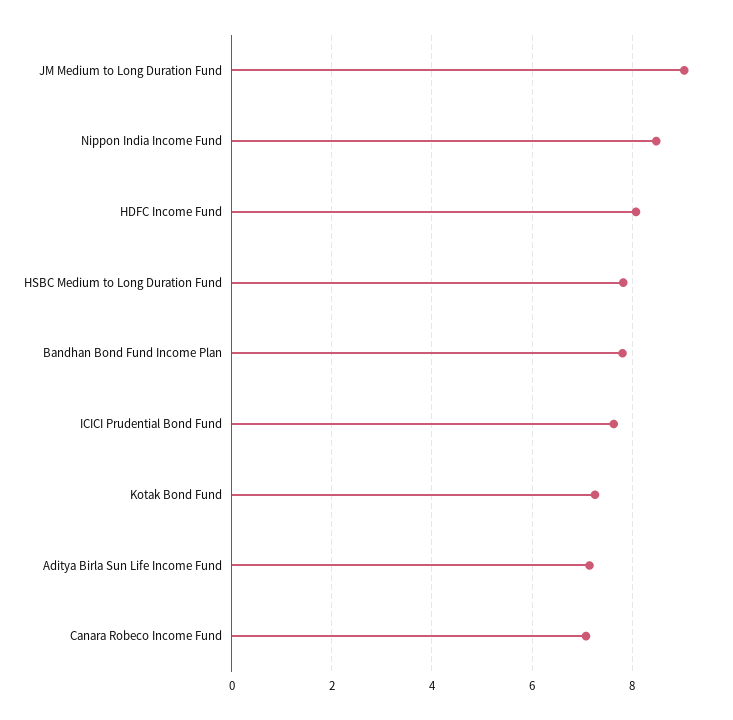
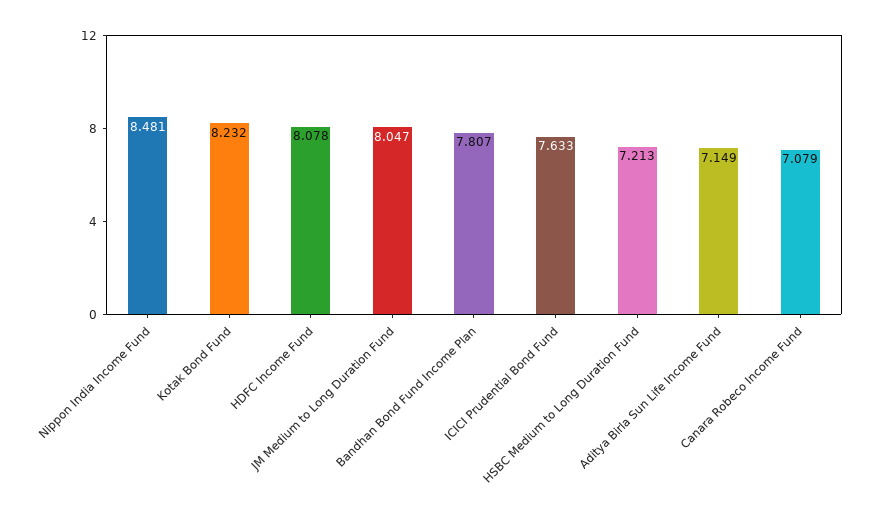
  {
-   "JM Medium to Long Duration Fund": 9,
+   "JM Medium to Long Duration Fund": 8.047,
    "Nippon India Income Fund": 8.481,
    "HDFC Income Fund": 8.078,
-   "HSBC Medium to Long Duration Fund": 7.8,
+   "HSBC Medium to Long Duration Fund": 7.213,
    "Bandhan Bond Fund Income Plan": 7.807,
    "ICICI Prudential Bond Fund": 7.633,
-   "Kotak Bond Fund": 7.2,
+   "Kotak Bond Fund": 8.232,
    "Aditya Birla Sun Life Income Fund": 7.149,
    "Canara Robeco Income Fund": 7.079
  }

